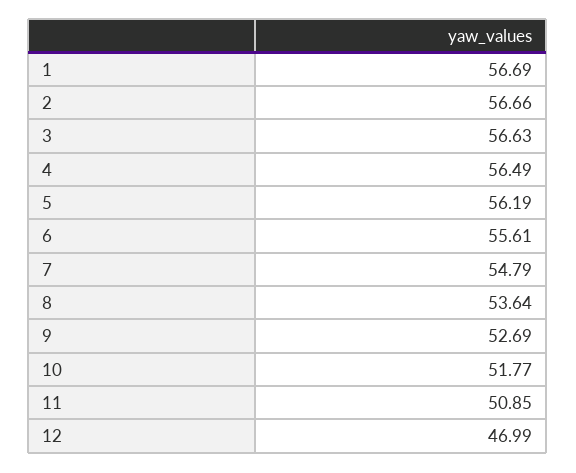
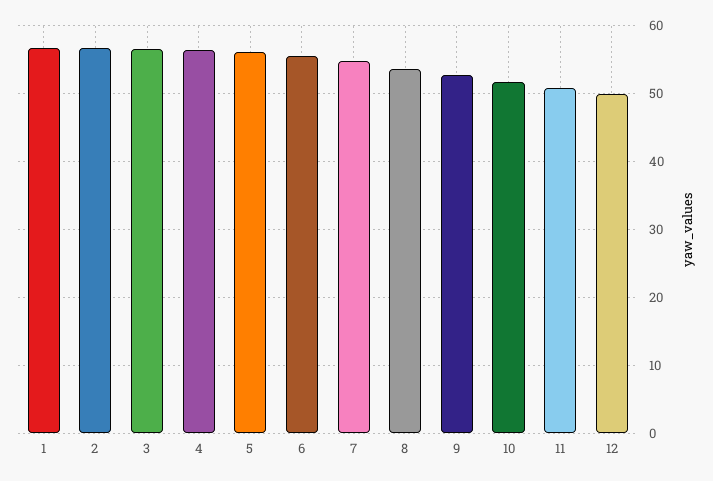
  {
    "1": 56.69,
    "2": 56.66,
    "3": 56.63,
    "4": 56.49,
    "5": 56.19,
    "6": 55.61,
    "7": 54.79,
    "8": 53.64,
    "9": 52.69,
    "10": 51.77,
    "11": 50.85,
-   "12": 46.99
+   "12": 50
  }

